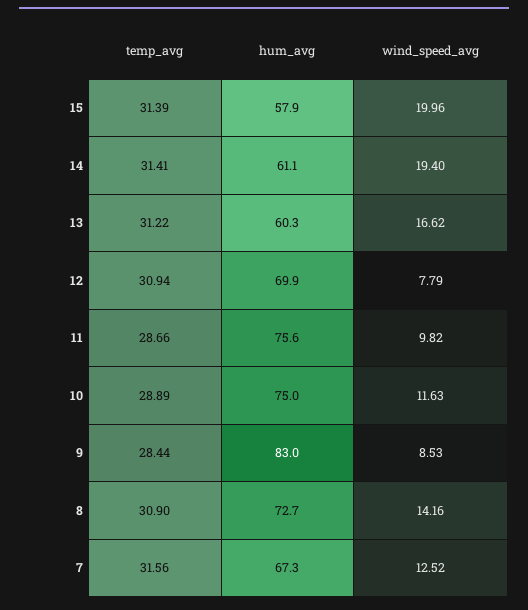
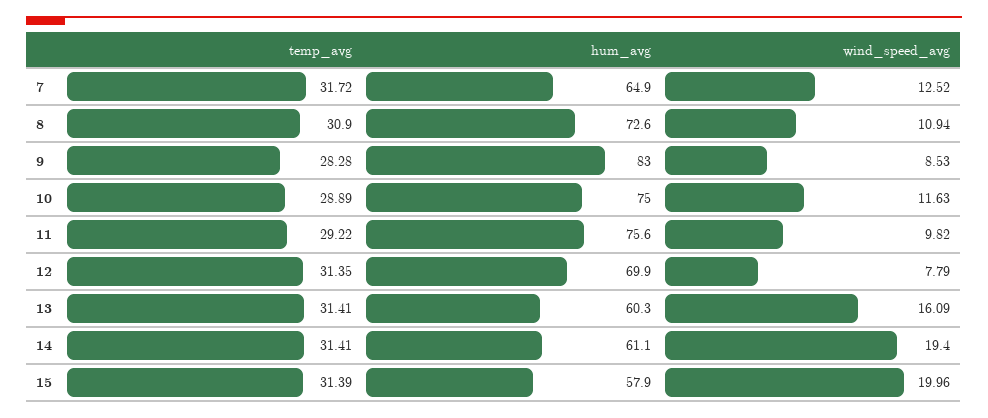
  {
    "temp_avg": {
      "15": 31.39,
      "14": 31.41,
-     "13": 31.22,
+     "13": 31.41,
-     "12": 30.94,
+     "12": 31.35,
-     "11": 28.66,
+     "11": 29.22,
      "10": 28.89,
-     "9": 28.44,
+     "9": 28.28,
      "8": 30.9,
-     "7": 31.56
+     "7": 31.72
    },
    "hum_avg": {
      "15": 57.9,
      "14": 61.1,
      "13": 60.3,
      "12": 69.9,
      "11": 75.6,
      "10": 75,
      "9": 83,
-     "8": 72.7,
+     "8": 72.6,
-     "7": 67.3
+     "7": 64.9
    },
    "wind_speed_avg": {
      "15": 19.96,
      "14": 19.4,
-     "13": 16.62,
+     "13": 16.09,
      "12": 7.79,
      "11": 9.82,
      "10": 11.63,
      "9": 8.53,
-     "8": 14.16,
+     "8": 10.94,
      "7": 12.52
    }
  }

